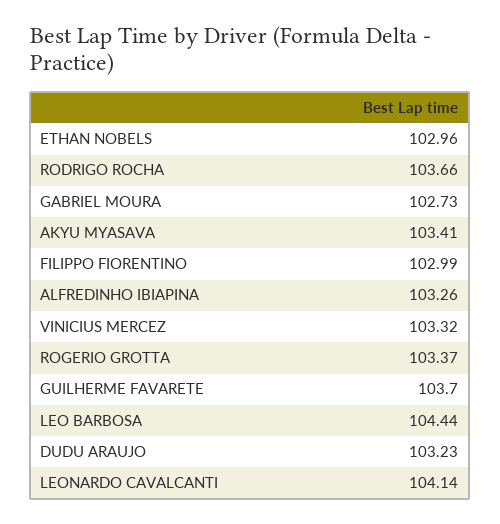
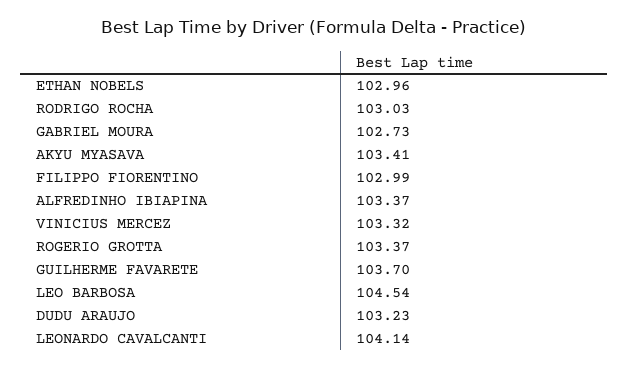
  {
    "ETHAN NOBELS": 102.96,
-   "RODRIGO ROCHA": 103.66,
+   "RODRIGO ROCHA": 103.03,
    "GABRIEL MOURA": 102.73,
    "AKYU MYASAVA": 103.41,
    "FILIPPO FIORENTINO": 102.99,
-   "ALFREDINHO IBIAPINA": 103.26,
+   "ALFREDINHO IBIAPINA": 103.37,
    "VINICIUS MERCEZ": 103.32,
    "ROGERIO GROTTA": 103.37,
    "GUILHERME FAVARETE": 103.7,
-   "LEO BARBOSA": 104.44,
+   "LEO BARBOSA": 104.54,
    "DUDU ARAUJO": 103.23,
    "LEONARDO CAVALCANTI": 104.14
  }

